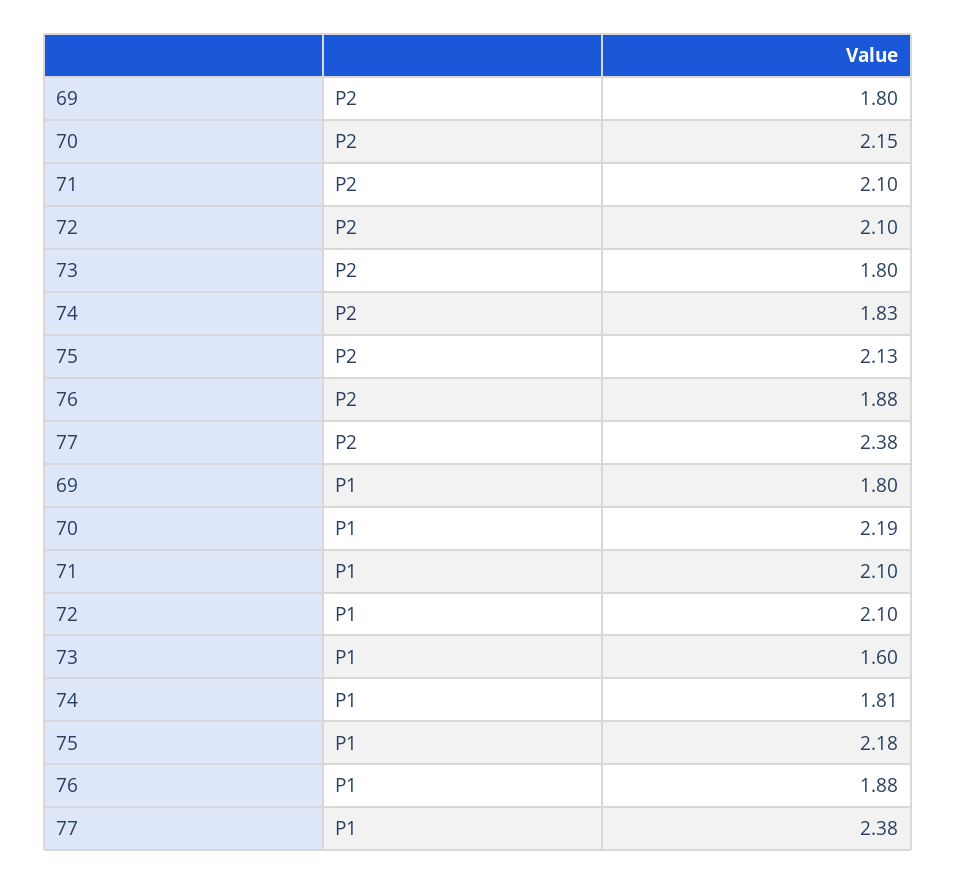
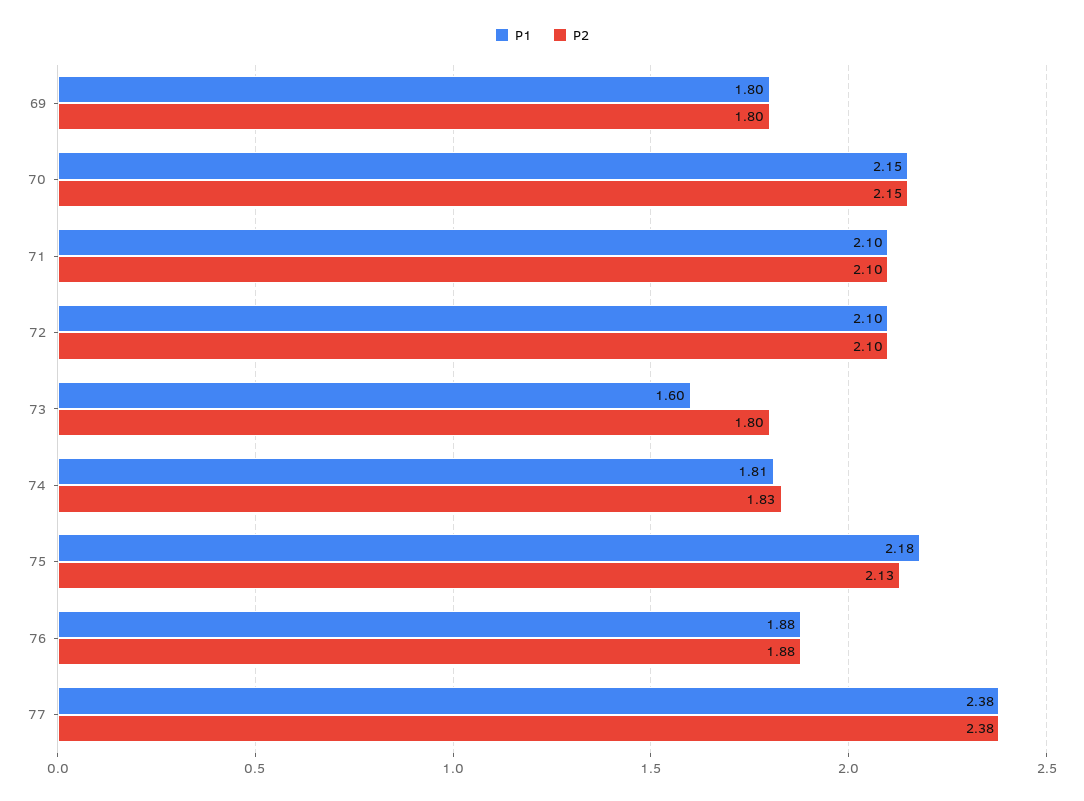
  {
    "P2": {
      "69": 1.8,
      "70": 2.15,
      "71": 2.1,
      "72": 2.1,
      "73": 1.8,
      "74": 1.83,
      "75": 2.13,
      "76": 1.88,
      "77": 2.38
    },
    "P1": {
      "69": 1.8,
-     "70": 2.19,
+     "70": 2.15,
      "71": 2.1,
      "72": 2.1,
      "73": 1.6,
      "74": 1.81,
      "75": 2.18,
      "76": 1.88,
      "77": 2.38
    }
  }

